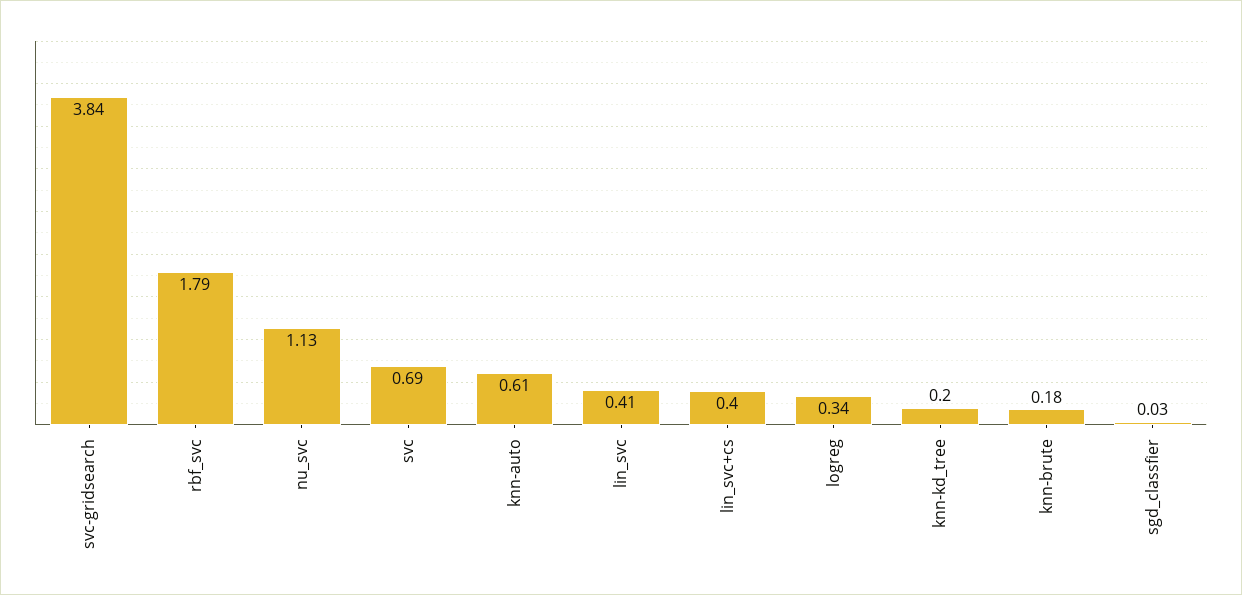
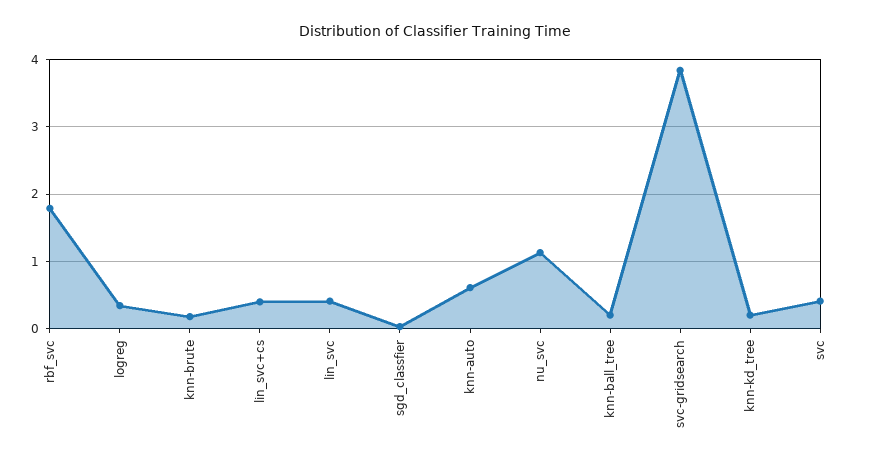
  {
    "svc-gridsearch": 3.84,
    "rbf_svc": 1.79,
    "nu_svc": 1.13,
-   "svc": 0.69,
+   "svc": 0.4,
    "knn-auto": 0.61,
    "lin_svc": 0.41,
    "lin_svc+cs": 0.4,
    "logreg": 0.34,
    "knn-kd_tree": 0.2,
    "knn-brute": 0.18,
-   "sgd_classfier": 0.03
+   "sgd_classfier": 0.03,
+   "knn-ball_tree": 0.2
  }

